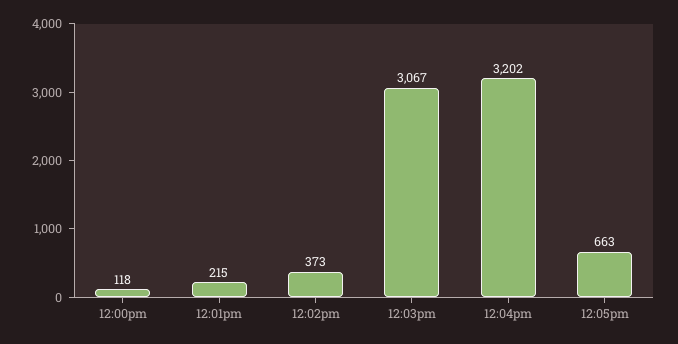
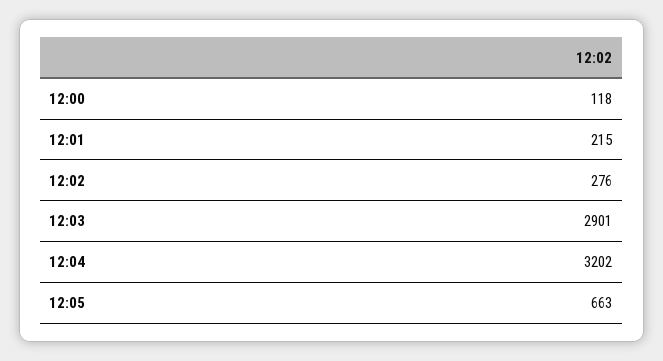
  {
    "12:00pm": 118,
    "12:01pm": 215,
-   "12:02pm": 373,
+   "12:02pm": 276,
-   "12:03pm": 3067,
+   "12:03pm": 2901,
    "12:04pm": 3202,
    "12:05pm": 663
  }

